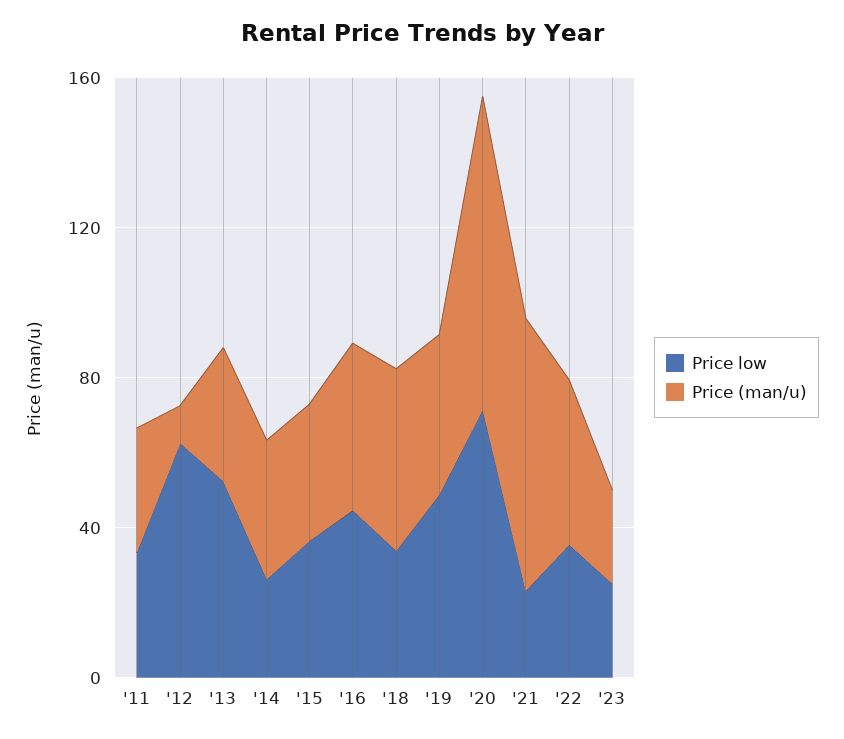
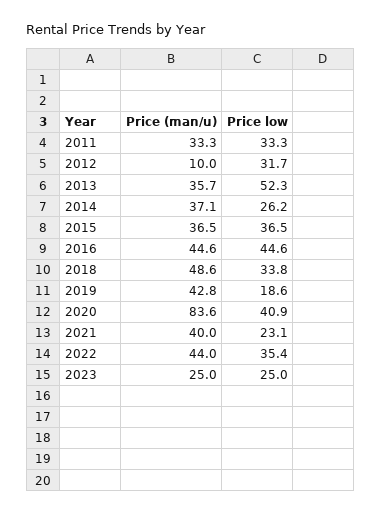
  {
    "Price low": {
      "'11": 33.3,
-     "'12": 60,
+     "'12": 31.7,
      "'13": 52.3,
      "'14": 26.2,
      "'15": 36.5,
      "'16": 44.6,
      "'18": 33.8,
-     "'19": 50,
+     "'19": 18.6,
-     "'20": 70,
+     "'20": 40.9,
      "'21": 23.1,
      "'22": 35.4,
      "'23": 25
    },
    "Price (man/u)": {
      "'11": 33.3,
      "'12": 10,
      "'13": 35.7,
      "'14": 37.1,
      "'15": 36.5,
      "'16": 44.6,
      "'18": 48.6,
      "'19": 42.8,
      "'20": 83.6,
-     "'21": 70,
+     "'21": 40,
      "'22": 44,
      "'23": 25
    }
  }

